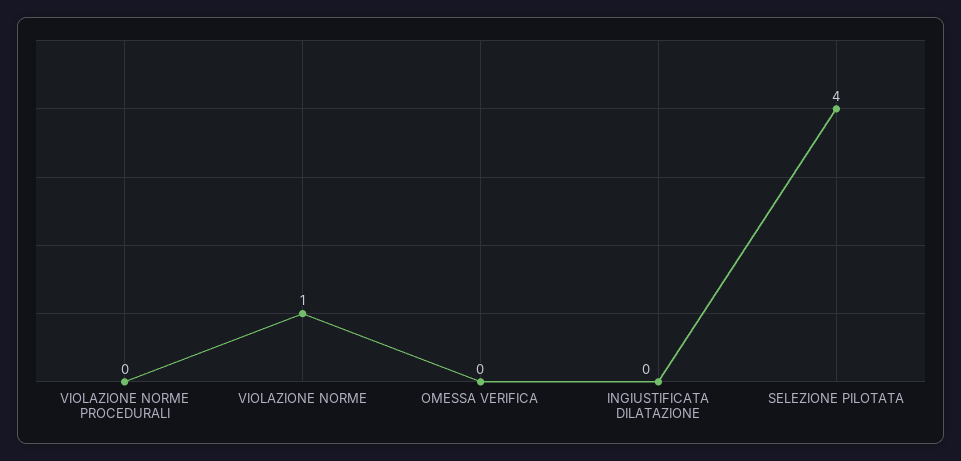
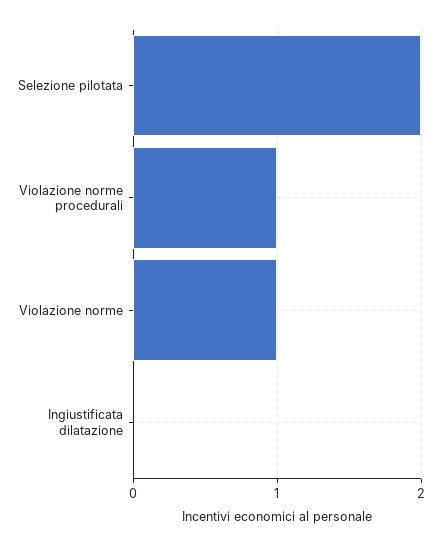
  {
-   "VIOLAZIONE NORME PROCEDURALI": 0,
+   "VIOLAZIONE NORME PROCEDURALI": 1,
    "VIOLAZIONE NORME": 1,
-   "OMESSA VERIFICA": 0,
    "INGIUSTIFICATA DILATAZIONE": 0,
-   "SELEZIONE PILOTATA": 4
+   "SELEZIONE PILOTATA": 2
  }

